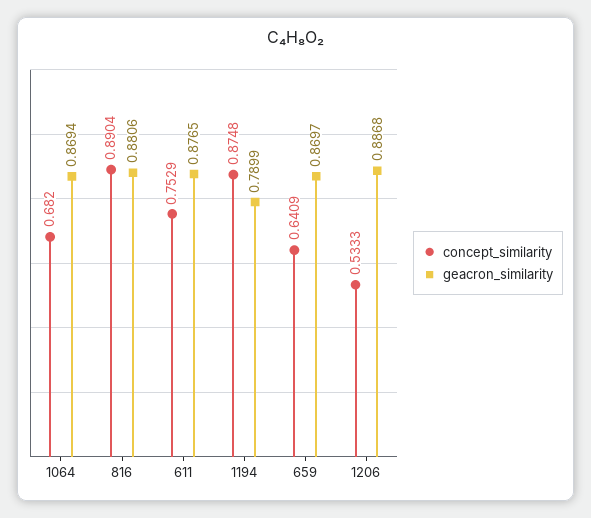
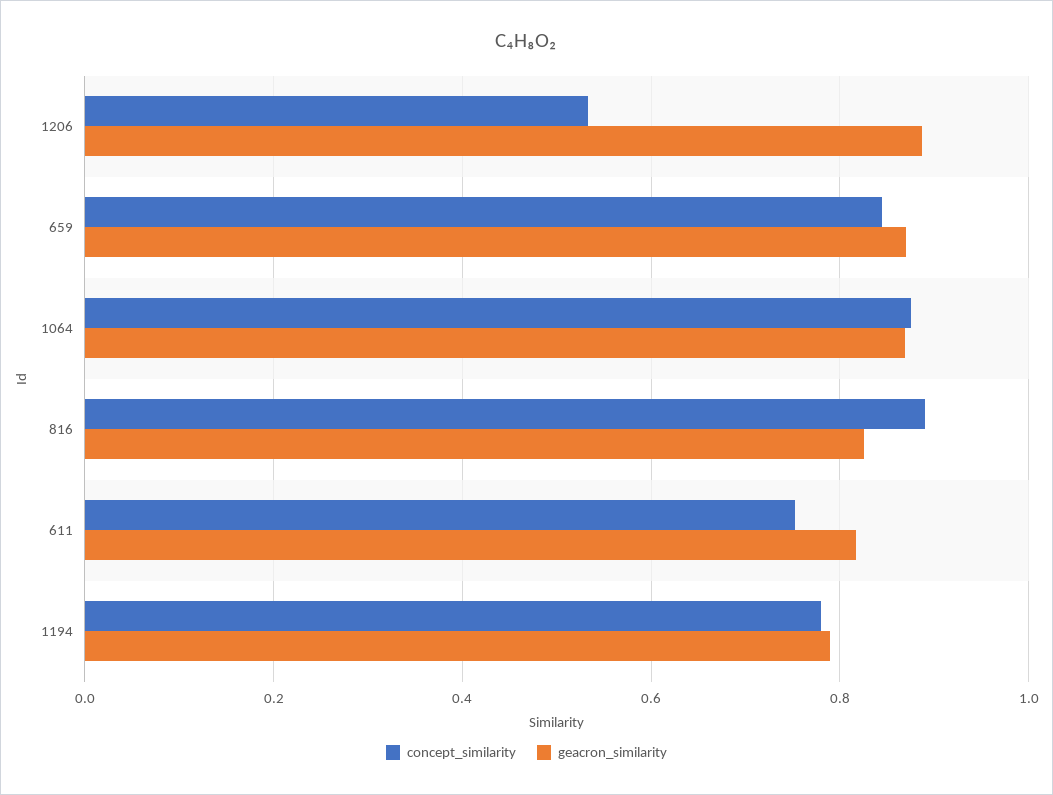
  {
    "concept_similarity": {
-     "1064": 0.682,
+     "1064": 0.88,
      "816": 0.8904,
      "611": 0.7529,
-     "1194": 0.8748,
+     "1194": 0.78,
-     "659": 0.6409,
+     "659": 0.84,
      "1206": 0.5333
    },
    "geacron_similarity": {
      "1064": 0.8694,
-     "816": 0.8806,
+     "816": 0.82,
-     "611": 0.8765,
+     "611": 0.82,
      "1194": 0.7899,
      "659": 0.8697,
      "1206": 0.8868
    }
  }

